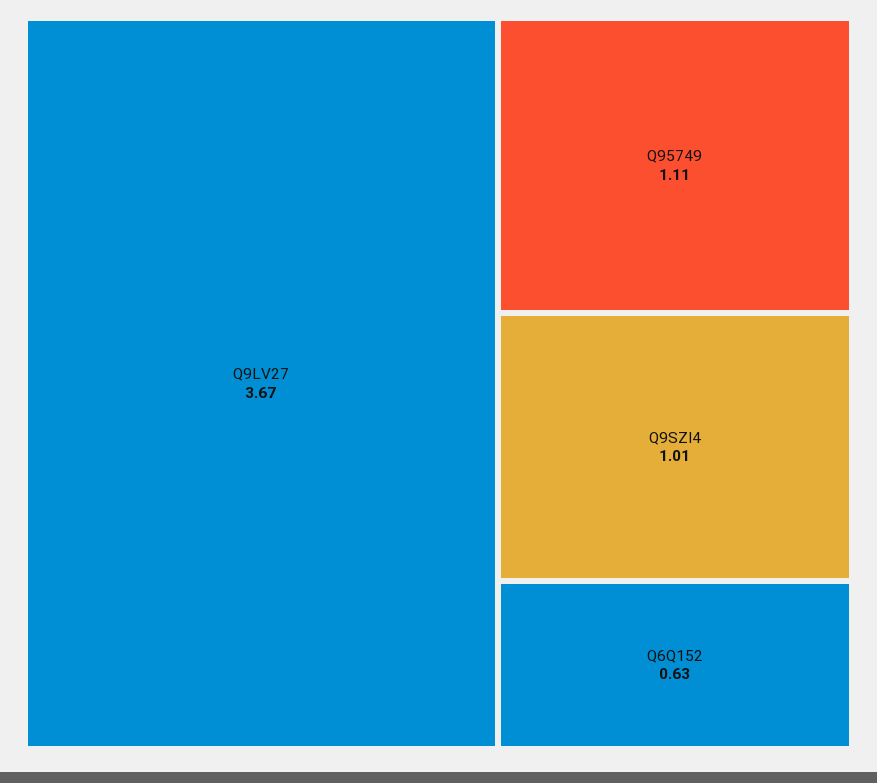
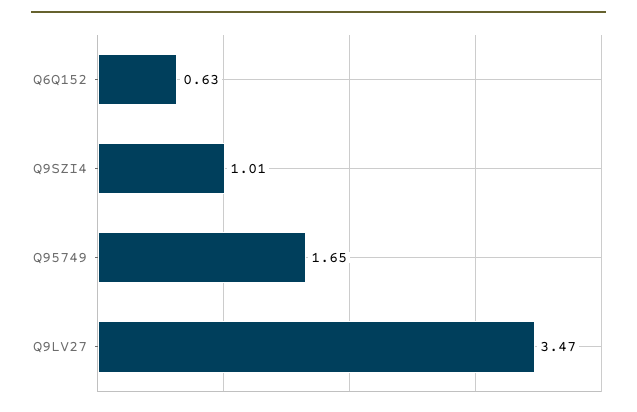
  {
-   "Q9LV27": 3.67,
+   "Q9LV27": 3.47,
-   "Q95749": 1.11,
+   "Q95749": 1.65,
    "Q9SZI4": 1.01,
    "Q6Q152": 0.63
  }

